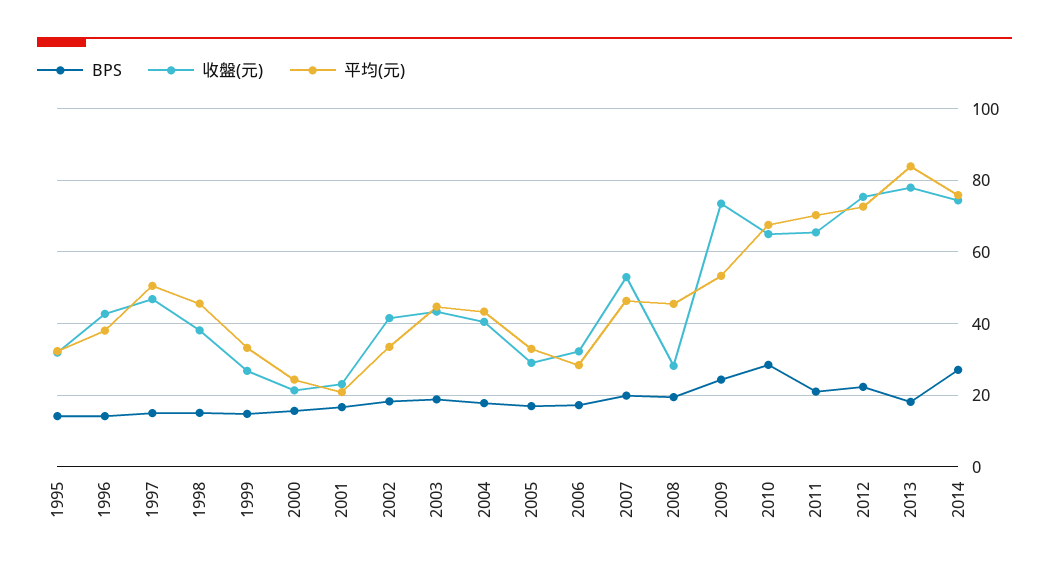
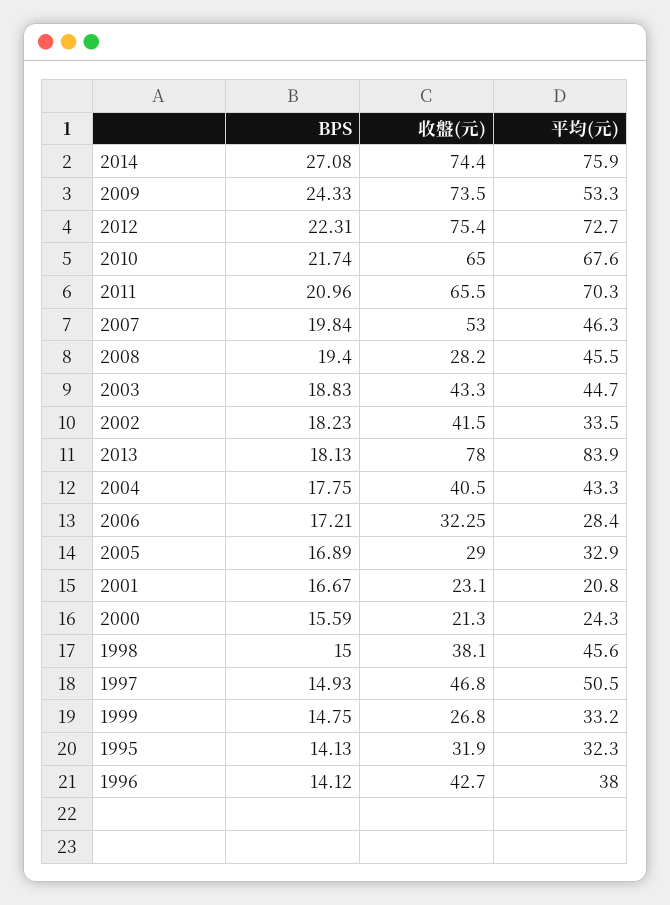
  {
    "BPS": {
      "1995": 14.13,
      "1996": 14.12,
      "1997": 14.93,
      "1998": 15,
      "1999": 14.75,
      "2000": 15.59,
      "2001": 16.67,
      "2002": 18.23,
      "2003": 18.83,
      "2004": 17.75,
      "2005": 16.89,
      "2006": 17.21,
      "2007": 19.84,
      "2008": 19.4,
      "2009": 24.33,
-     "2010": 28,
+     "2010": 21.74,
      "2011": 20.96,
      "2012": 22.31,
      "2013": 18.13,
      "2014": 27.08
    },
    "收盤(元)": {
      "1995": 31.9,
      "1996": 42.7,
      "1997": 46.8,
      "1998": 38.1,
      "1999": 26.8,
      "2000": 21.3,
      "2001": 23.1,
      "2002": 41.5,
      "2003": 43.3,
      "2004": 40.5,
      "2005": 29,
      "2006": 32.25,
      "2007": 53,
      "2008": 28.2,
      "2009": 73.5,
      "2010": 65,
      "2011": 65.5,
      "2012": 75.4,
      "2013": 78,
      "2014": 74.4
    },
    "平均(元)": {
      "1995": 32.3,
      "1996": 38,
      "1997": 50.5,
      "1998": 45.6,
      "1999": 33.2,
      "2000": 24.3,
      "2001": 20.8,
      "2002": 33.5,
      "2003": 44.7,
      "2004": 43.3,
      "2005": 32.9,
      "2006": 28.4,
      "2007": 46.3,
      "2008": 45.5,
      "2009": 53.3,
      "2010": 67.6,
      "2011": 70.3,
      "2012": 72.7,
      "2013": 83.9,
      "2014": 75.9
    }
  }

